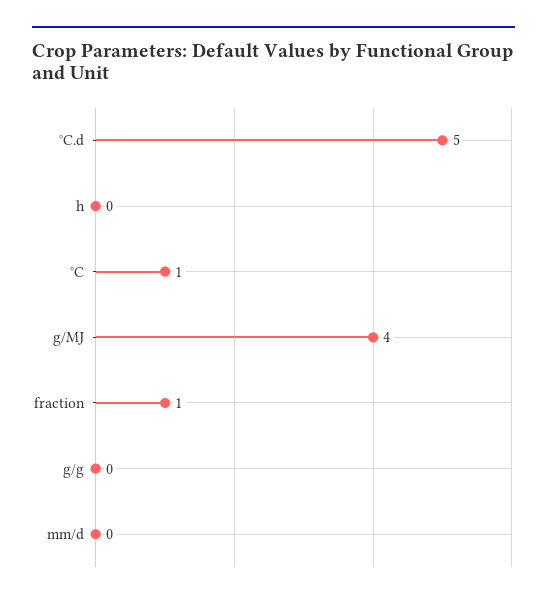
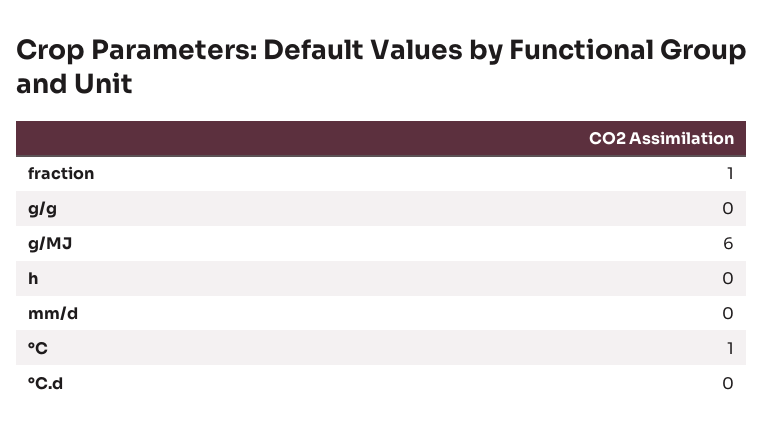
  {
-   "°C.d": 5,
+   "°C.d": 0,
    "h": 0,
    "°C": 1,
-   "g/MJ": 4,
+   "g/MJ": 6,
    "fraction": 1,
    "g/g": 0,
    "mm/d": 0
  }

